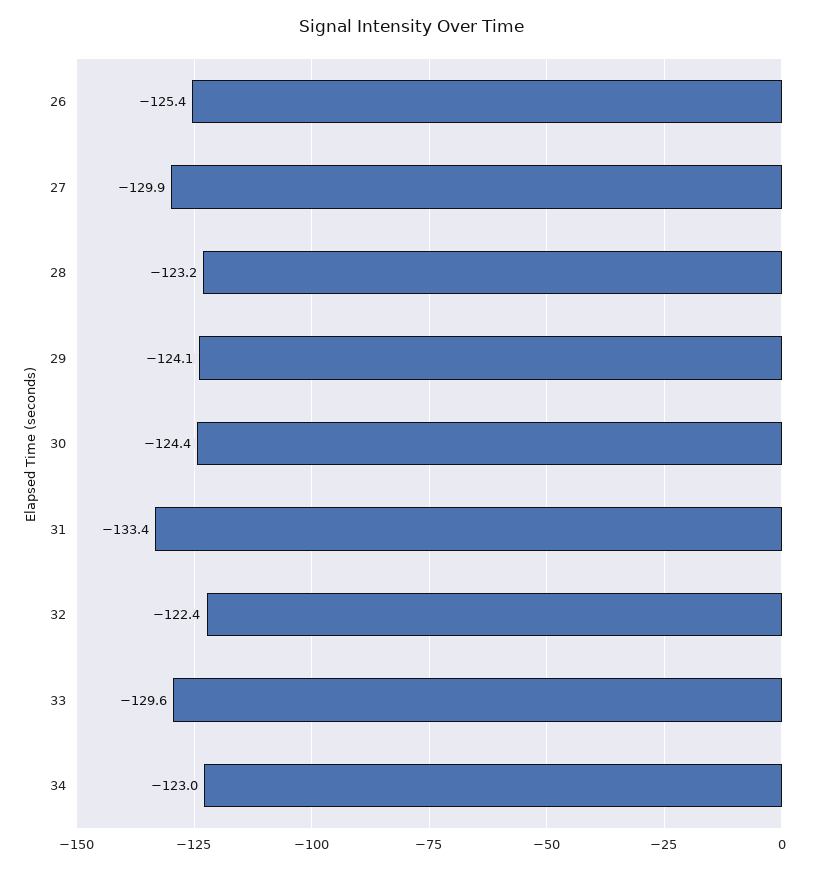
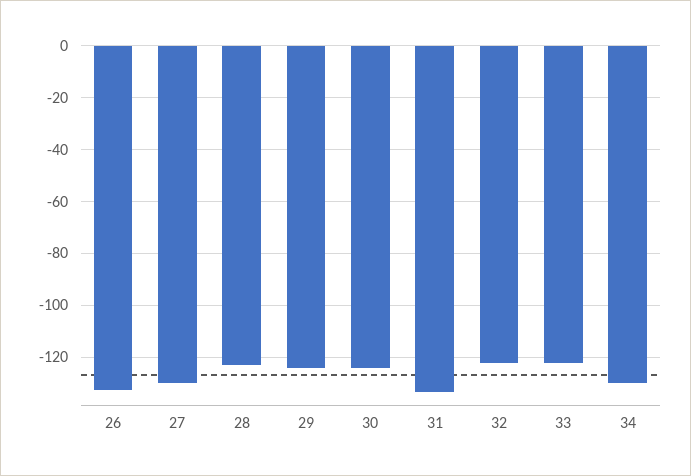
  {
-   "26": -125.4,
+   "26": -132.5,
    "27": -129.9,
    "28": -123.2,
    "29": -124.1,
    "30": -124.4,
    "31": -133.4,
    "32": -122.4,
-   "33": -129.6,
+   "33": -122.5,
-   "34": -123
+   "34": -130
  }

